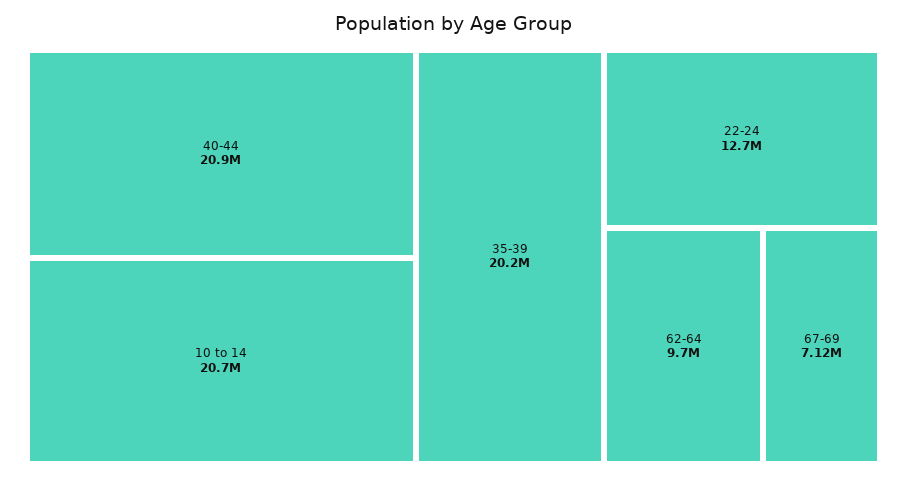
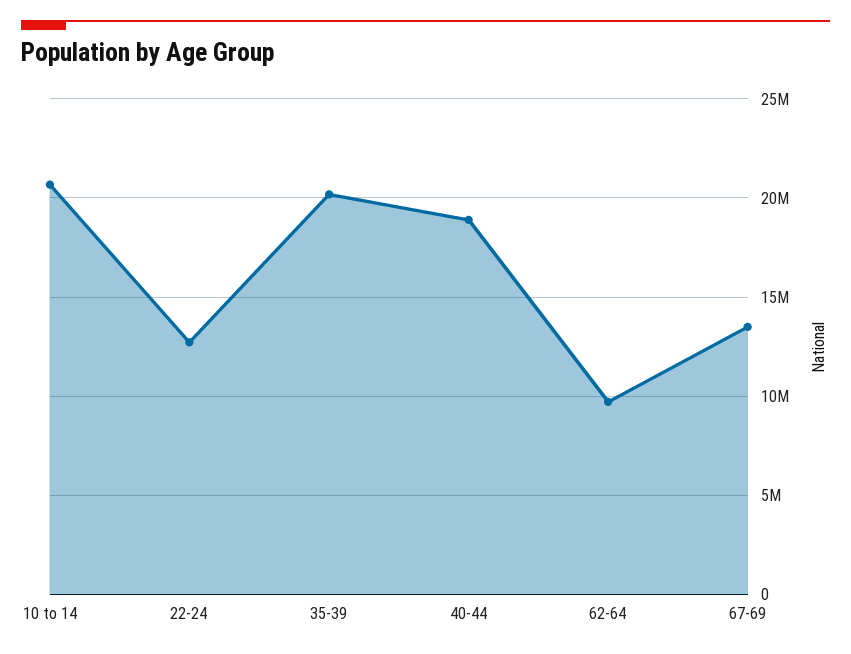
  {
-   "40-44": 20900000,
+   "40-44": 19000000,
    "10 to 14": 20700000,
    "35-39": 20200000,
    "22-24": 12700000,
    "62-64": 9700000,
-   "67-69": 7120000
+   "67-69": 13500000
  }

